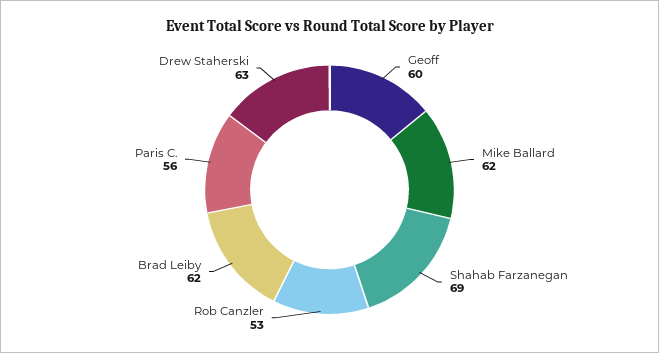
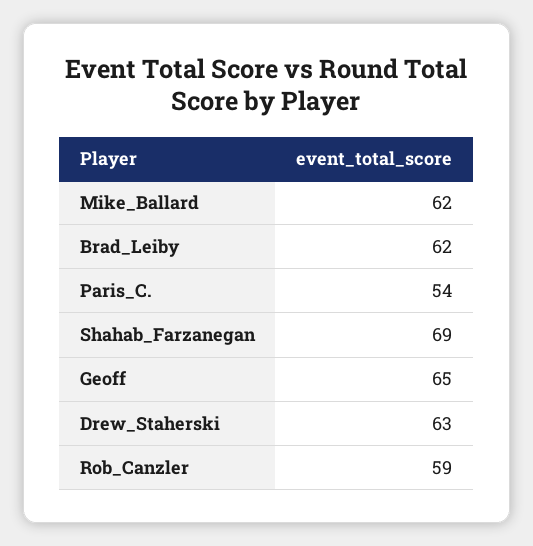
  {
-   "Geoff": 60,
+   "Geoff": 65,
    "Mike Ballard": 62,
    "Shahab Farzanegan": 69,
-   "Rob Canzler": 53,
+   "Rob Canzler": 59,
    "Brad Leiby": 62,
-   "Paris C.": 56,
+   "Paris C.": 54,
    "Drew Staherski": 63
  }

